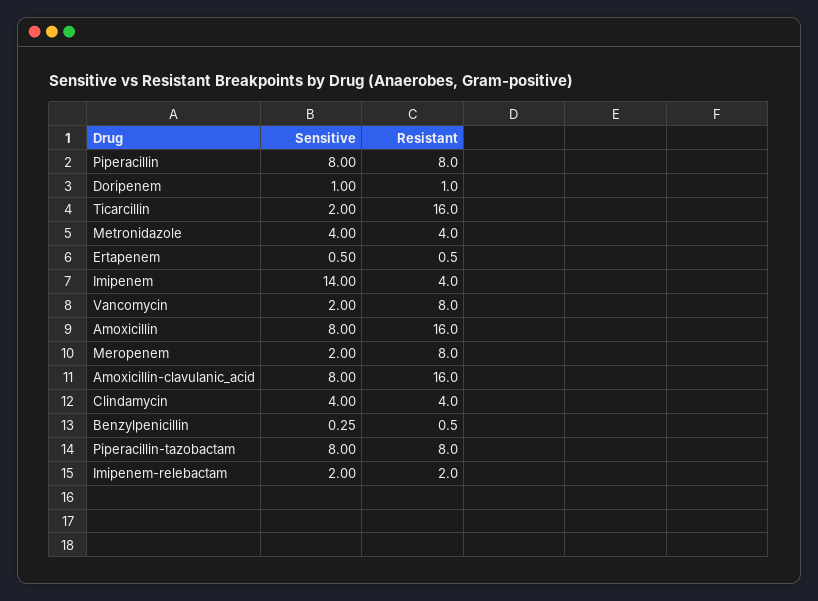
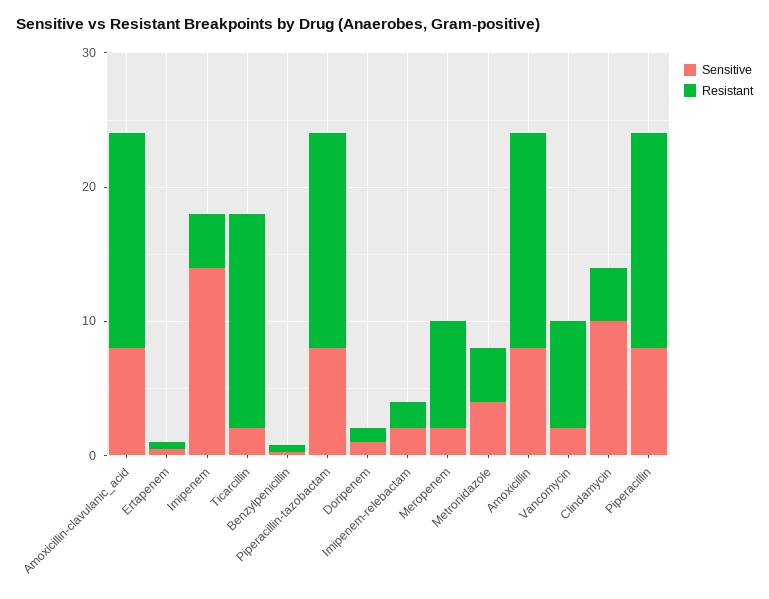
  {
    "Sensitive": {
      "Piperacillin": 8,
      "Doripenem": 1,
      "Ticarcillin": 2,
      "Metronidazole": 4,
      "Ertapenem": 0.5,
      "Imipenem": 14,
      "Vancomycin": 2,
      "Amoxicillin": 8,
      "Meropenem": 2,
      "Amoxicillin-clavulanic_acid": 8,
-     "Clindamycin": 4,
+     "Clindamycin": 10,
      "Benzylpenicillin": 0.25,
      "Piperacillin-tazobactam": 8,
      "Imipenem-relebactam": 2
    },
    "Resistant": {
-     "Piperacillin": 8,
+     "Piperacillin": 16,
      "Doripenem": 1,
      "Ticarcillin": 16,
      "Metronidazole": 4,
      "Ertapenem": 0.5,
      "Imipenem": 4,
      "Vancomycin": 8,
      "Amoxicillin": 16,
      "Meropenem": 8,
      "Amoxicillin-clavulanic_acid": 16,
      "Clindamycin": 4,
      "Benzylpenicillin": 0.5,
-     "Piperacillin-tazobactam": 8,
+     "Piperacillin-tazobactam": 16,
      "Imipenem-relebactam": 2
    }
  }

